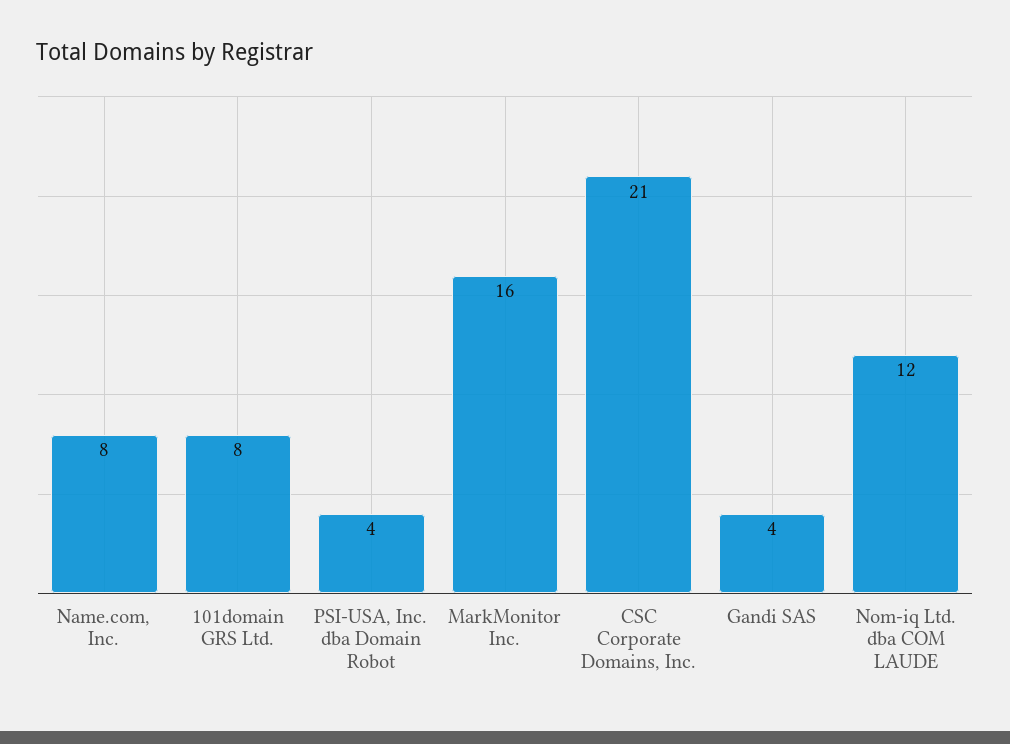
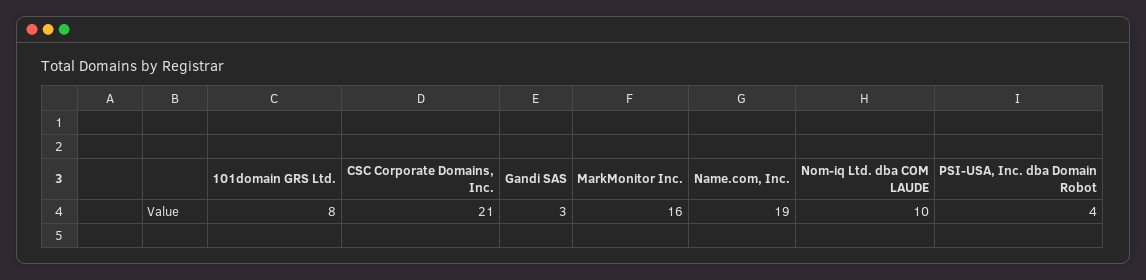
  {
-   "Name.com, Inc.": 8,
+   "Name.com, Inc.": 19,
    "101domain GRS Ltd.": 8,
    "PSI-USA, Inc. dba Domain Robot": 4,
    "MarkMonitor Inc.": 16,
    "CSC Corporate Domains, Inc.": 21,
-   "Gandi SAS": 4,
+   "Gandi SAS": 3,
-   "Nom-iq Ltd. dba COM LAUDE": 12
+   "Nom-iq Ltd. dba COM LAUDE": 10
  }

